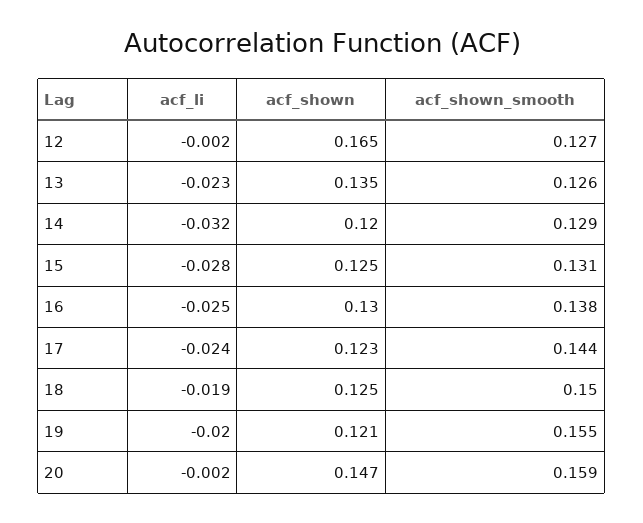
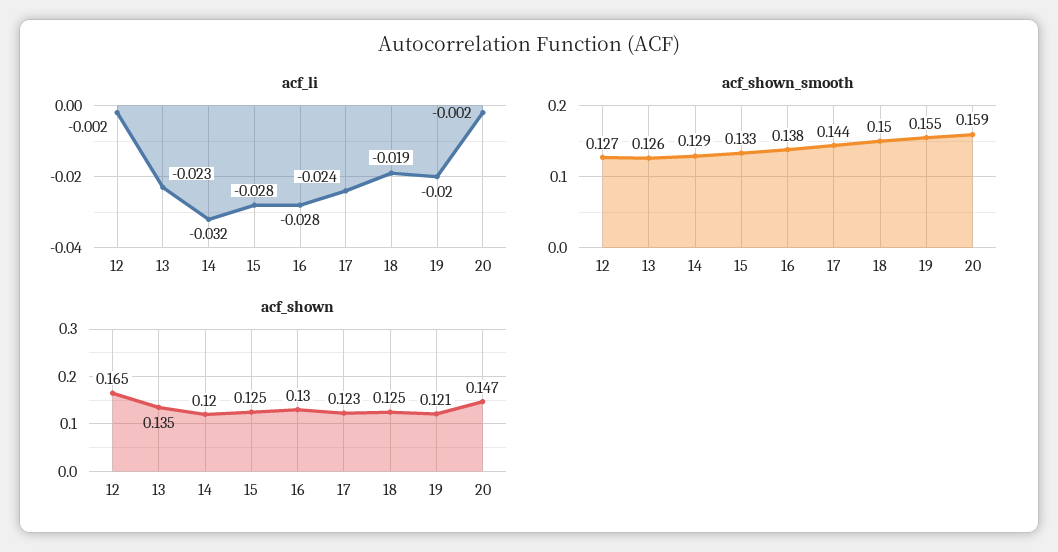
  {
    "acf_li": {
      "12": -0.002,
      "13": -0.023,
      "14": -0.032,
      "15": -0.028,
-     "16": -0.025,
+     "16": -0.028,
      "17": -0.024,
      "18": -0.019,
      "19": -0.02,
      "20": -0.002
    },
    "acf_shown": {
      "12": 0.165,
      "13": 0.135,
      "14": 0.12,
      "15": 0.125,
      "16": 0.13,
      "17": 0.123,
      "18": 0.125,
      "19": 0.121,
      "20": 0.147
    },
    "acf_shown_smooth": {
      "12": 0.127,
      "13": 0.126,
      "14": 0.129,
-     "15": 0.131,
+     "15": 0.133,
      "16": 0.138,
      "17": 0.144,
      "18": 0.15,
      "19": 0.155,
      "20": 0.159
    }
  }

